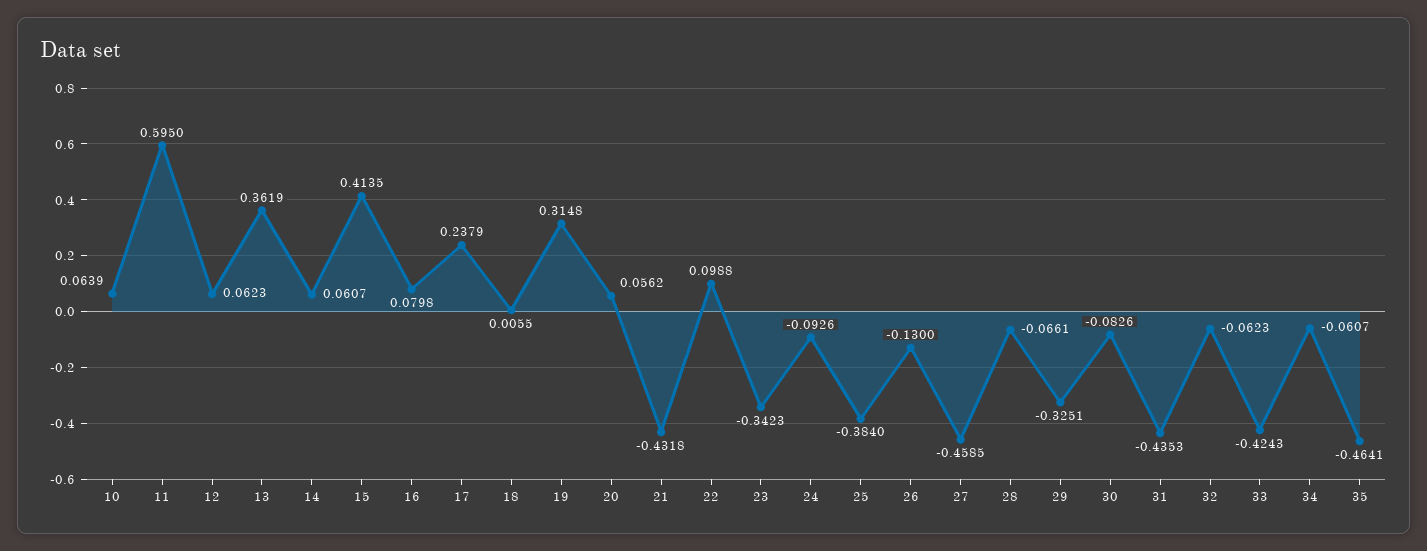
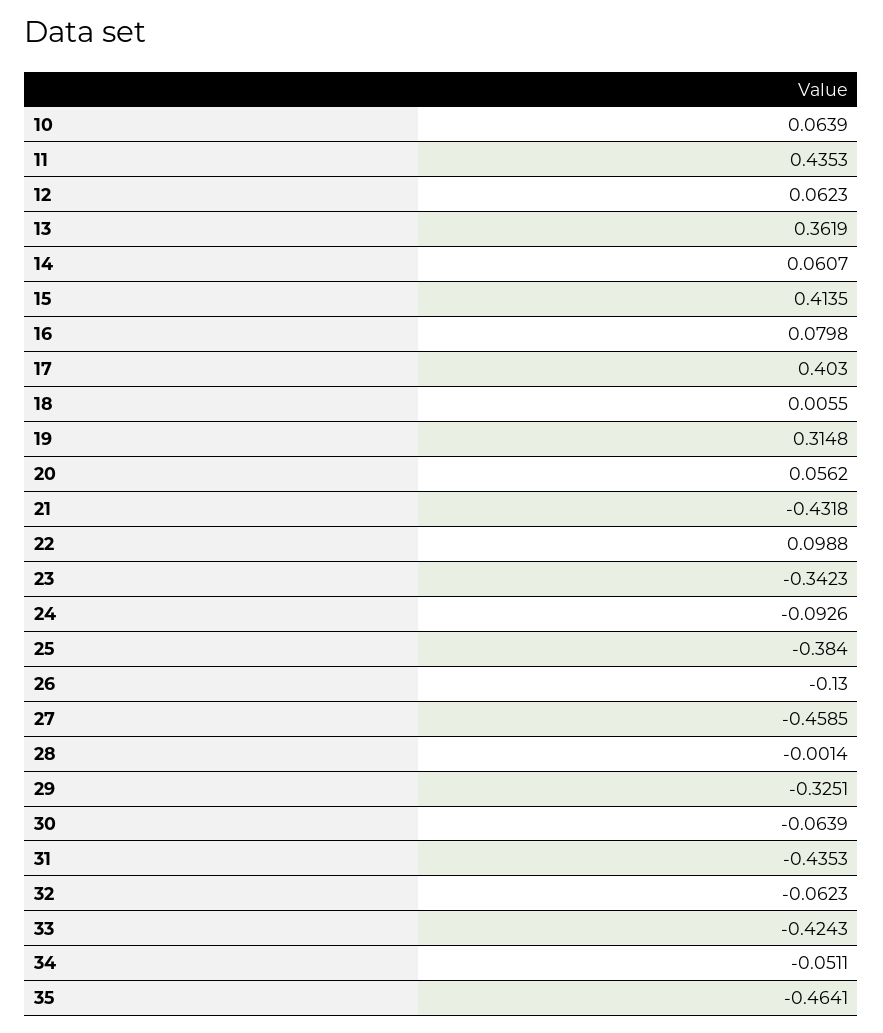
  {
    "10": 0.0639,
-   "11": 0.595,
+   "11": 0.4353,
    "12": 0.0623,
    "13": 0.3619,
    "14": 0.0607,
    "15": 0.4135,
    "16": 0.0798,
-   "17": 0.2379,
+   "17": 0.403,
    "18": 0.0055,
    "19": 0.3148,
    "20": 0.0562,
    "21": -0.4318,
    "22": 0.0988,
    "23": -0.3423,
    "24": -0.0926,
    "25": -0.384,
    "26": -0.13,
    "27": -0.4585,
-   "28": -0.0661,
+   "28": -0.0014,
    "29": -0.3251,
-   "30": -0.0826,
+   "30": -0.0639,
    "31": -0.4353,
    "32": -0.0623,
    "33": -0.4243,
-   "34": -0.0607,
+   "34": -0.0511,
    "35": -0.4641
  }

